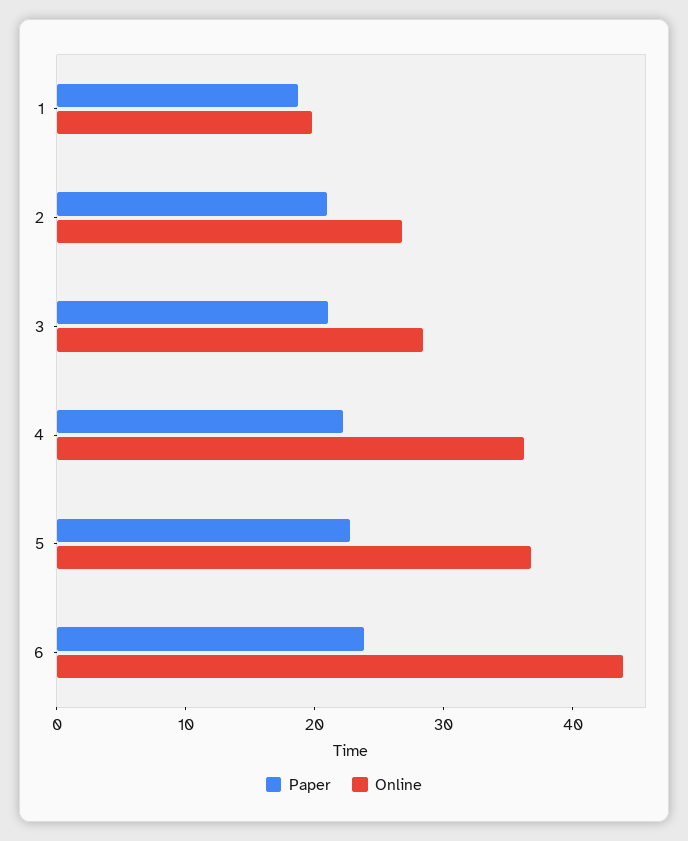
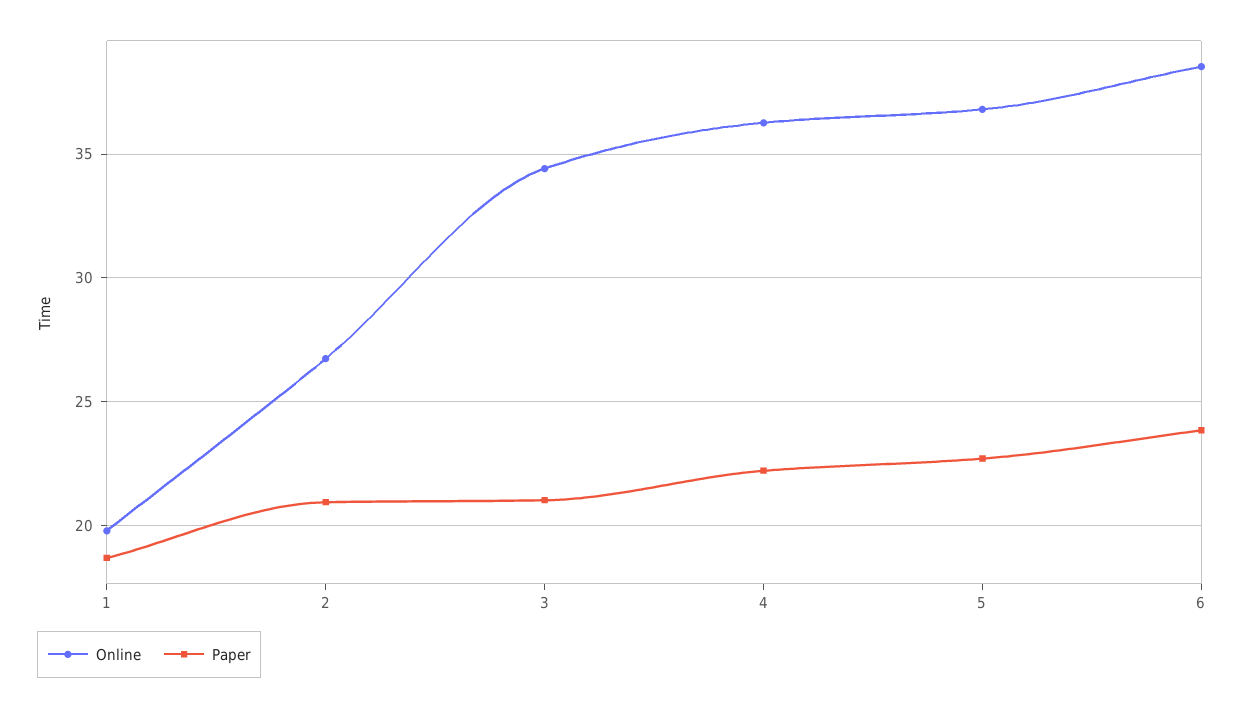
  {
    "Paper": {
      "1": 18.5,
      "2": 21,
      "3": 21,
      "4": 22,
      "5": 22.5,
      "6": 24
    },
    "Online": {
      "1": 20,
      "2": 26.5,
-     "3": 28,
+     "3": 34.5,
      "4": 36.5,
      "5": 37,
-     "6": 44
+     "6": 38.5
    }
  }

